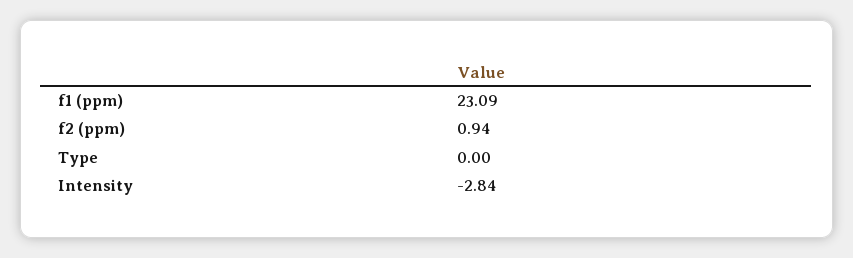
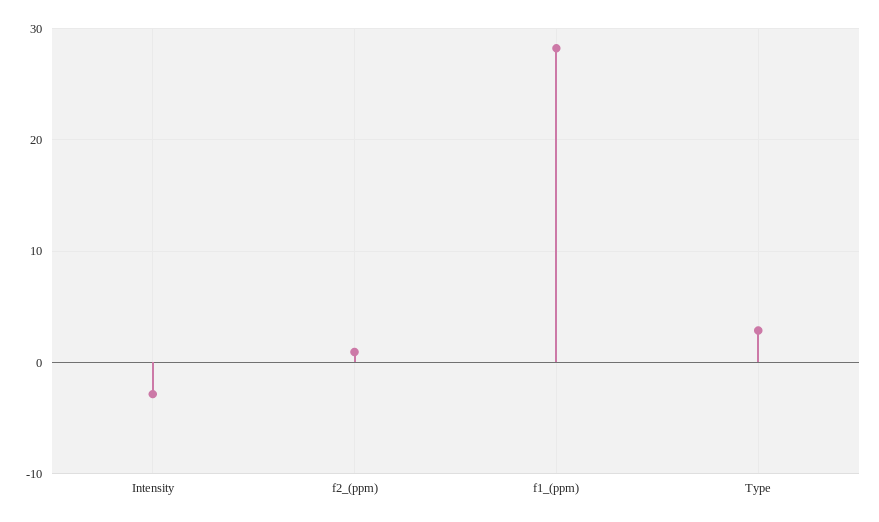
  {
-   "f1 (ppm)": 23.09,
+   "f1 (ppm)": 28,
    "f2 (ppm)": 0.94,
-   "Type": 0,
+   "Type": 3,
    "Intensity": -2.84
  }

